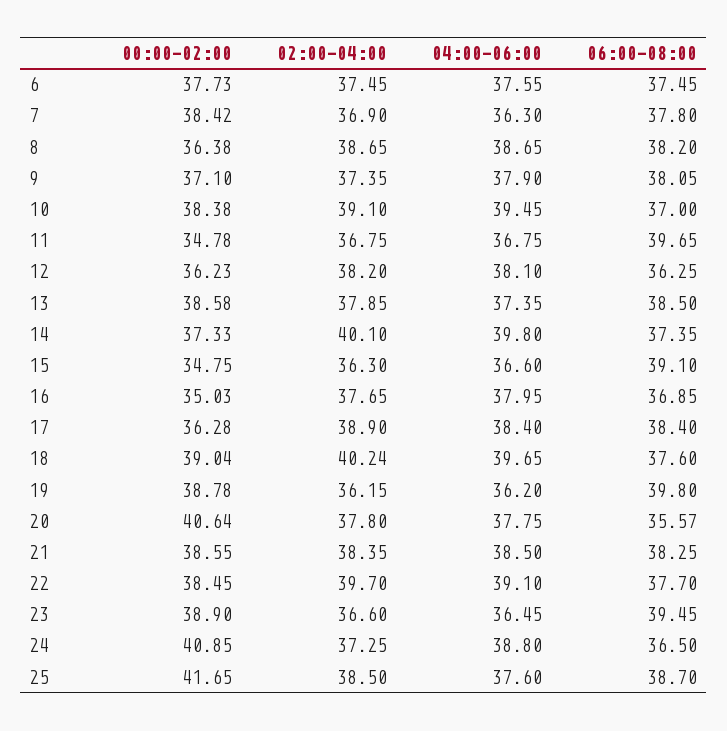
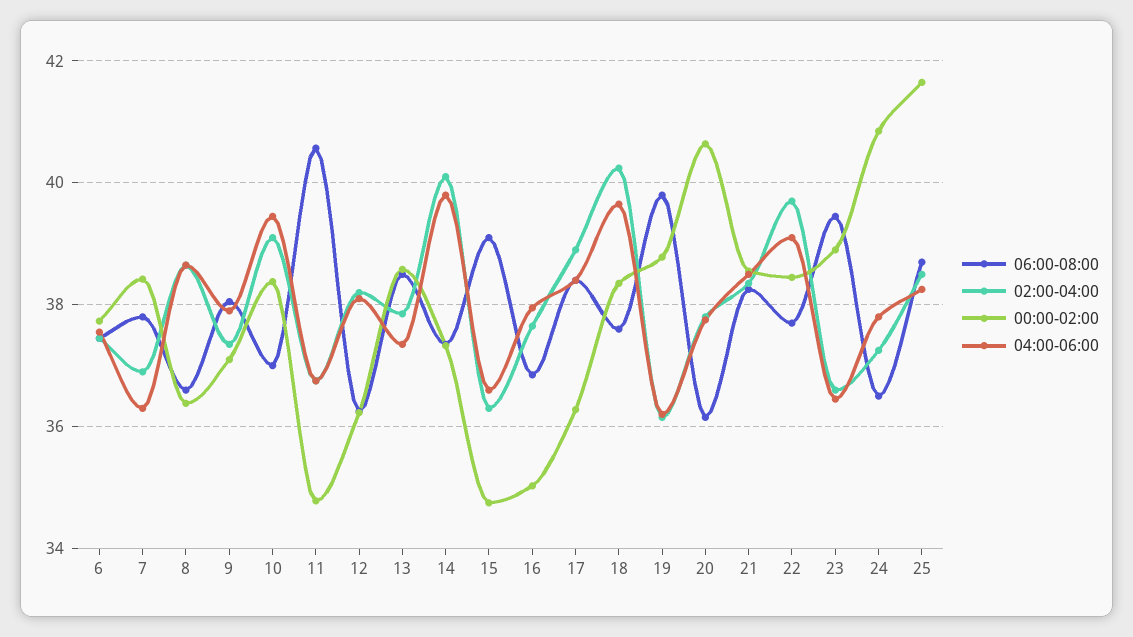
  {
    "00:00-02:00": {
      "6": 37.73,
      "7": 38.42,
      "8": 36.38,
      "9": 37.1,
      "10": 38.38,
      "11": 34.78,
      "12": 36.23,
      "13": 38.58,
      "14": 37.33,
      "15": 34.75,
      "16": 35.03,
      "17": 36.28,
-     "18": 39.04,
+     "18": 38.4,
      "19": 38.78,
      "20": 40.64,
      "21": 38.55,
      "22": 38.45,
      "23": 38.9,
      "24": 40.85,
      "25": 41.65
    },
    "02:00-04:00": {
      "6": 37.45,
      "7": 36.9,
      "8": 38.65,
      "9": 37.35,
      "10": 39.1,
      "11": 36.75,
      "12": 38.2,
      "13": 37.85,
      "14": 40.1,
      "15": 36.3,
      "16": 37.65,
      "17": 38.9,
      "18": 40.24,
      "19": 36.15,
      "20": 37.8,
      "21": 38.35,
      "22": 39.7,
      "23": 36.6,
      "24": 37.25,
      "25": 38.5
    },
    "04:00-06:00": {
      "6": 37.55,
      "7": 36.3,
      "8": 38.65,
      "9": 37.9,
      "10": 39.45,
      "11": 36.75,
      "12": 38.1,
      "13": 37.35,
      "14": 39.8,
      "15": 36.6,
      "16": 37.95,
      "17": 38.4,
      "18": 39.65,
      "19": 36.2,
      "20": 37.75,
      "21": 38.5,
      "22": 39.1,
      "23": 36.45,
-     "24": 38.8,
+     "24": 37.8,
-     "25": 37.6
+     "25": 38.2
    },
    "06:00-08:00": {
      "6": 37.45,
      "7": 37.8,
-     "8": 38.2,
+     "8": 36.6,
      "9": 38.05,
      "10": 37,
-     "11": 39.65,
+     "11": 40.6,
      "12": 36.25,
      "13": 38.5,
      "14": 37.35,
      "15": 39.1,
      "16": 36.85,
      "17": 38.4,
      "18": 37.6,
      "19": 39.8,
-     "20": 35.57,
+     "20": 36.2,
      "21": 38.25,
      "22": 37.7,
      "23": 39.45,
      "24": 36.5,
      "25": 38.7
    }
  }

